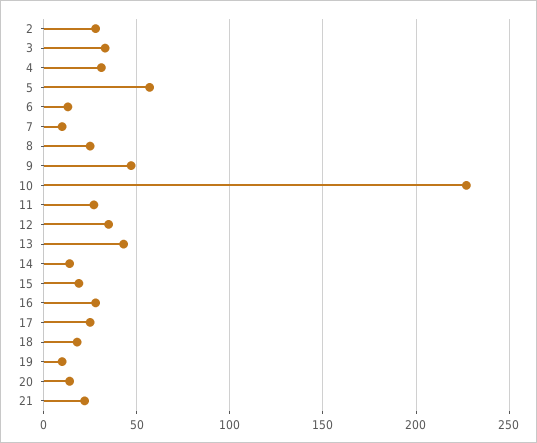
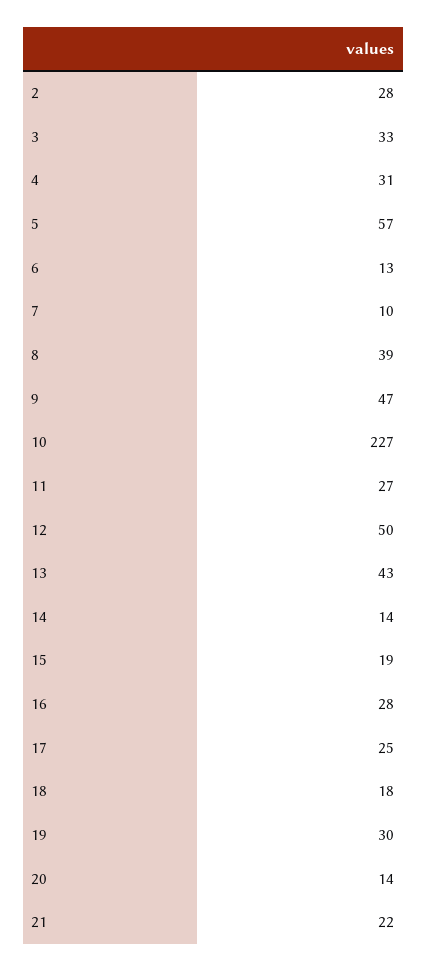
  {
    "2": 28,
    "3": 33,
    "4": 31,
    "5": 57,
    "6": 13,
    "7": 10,
-   "8": 25,
+   "8": 39,
    "9": 47,
    "10": 227,
    "11": 27,
-   "12": 35,
+   "12": 50,
    "13": 43,
    "14": 14,
    "15": 19,
    "16": 28,
    "17": 25,
    "18": 18,
-   "19": 10,
+   "19": 30,
    "20": 14,
    "21": 22
  }

